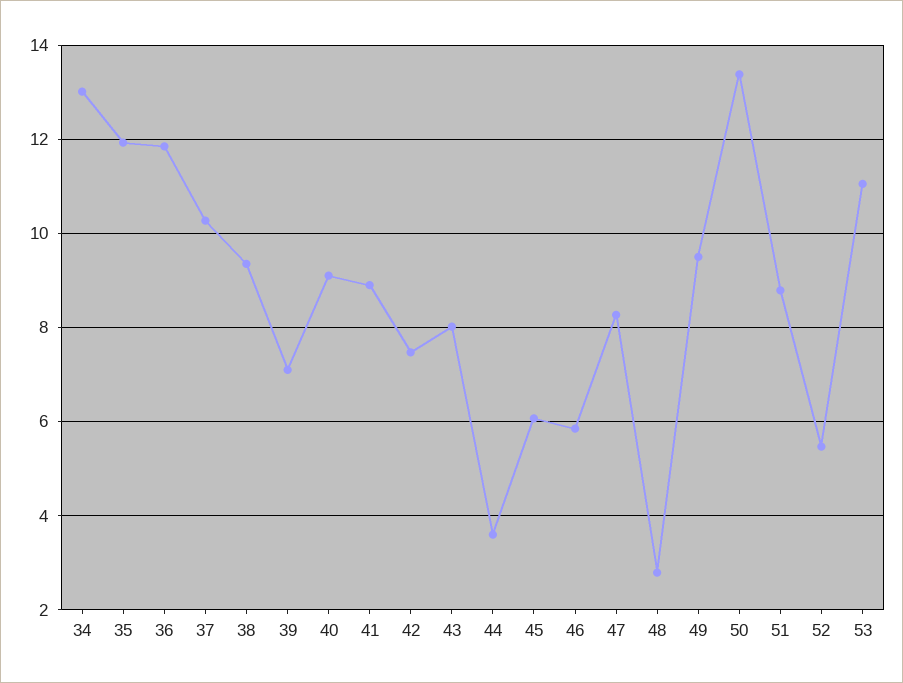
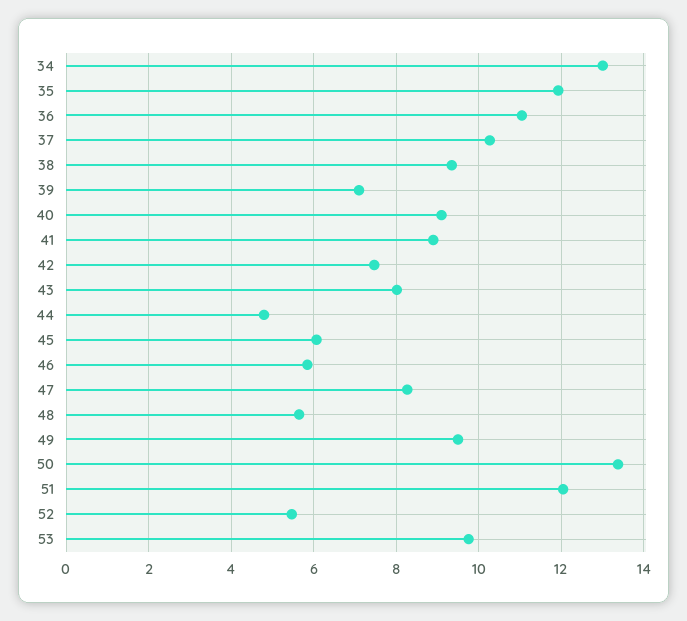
  {
    "34": 13,
    "35": 12,
-   "36": 11.8,
+   "36": 11,
    "37": 10.2,
    "38": 9.4,
    "39": 7.2,
    "40": 9.2,
    "41": 9,
    "42": 7.4,
    "43": 8,
-   "44": 3.6,
+   "44": 4.8,
    "45": 6,
    "46": 5.8,
    "47": 8.2,
-   "48": 2.8,
+   "48": 5.6,
    "49": 9.6,
    "50": 13.4,
-   "51": 8.8,
+   "51": 12,
    "52": 5.4,
-   "53": 11
+   "53": 9.8
  }

